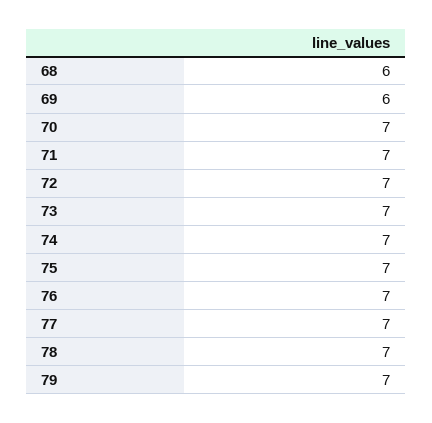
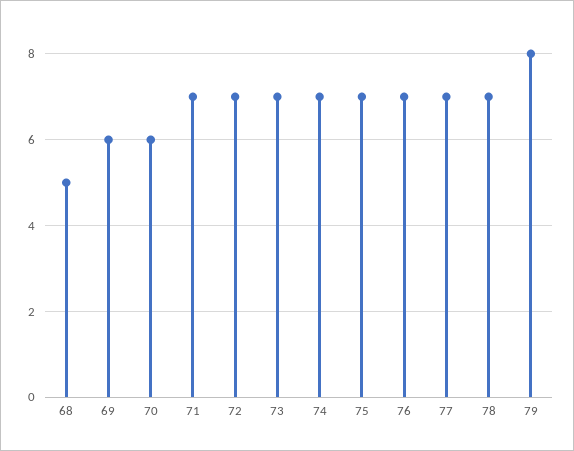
  {
-   "68": 6,
+   "68": 5,
    "69": 6,
-   "70": 7,
+   "70": 6,
    "71": 7,
    "72": 7,
    "73": 7,
    "74": 7,
    "75": 7,
    "76": 7,
    "77": 7,
    "78": 7,
-   "79": 7
+   "79": 8
  }

